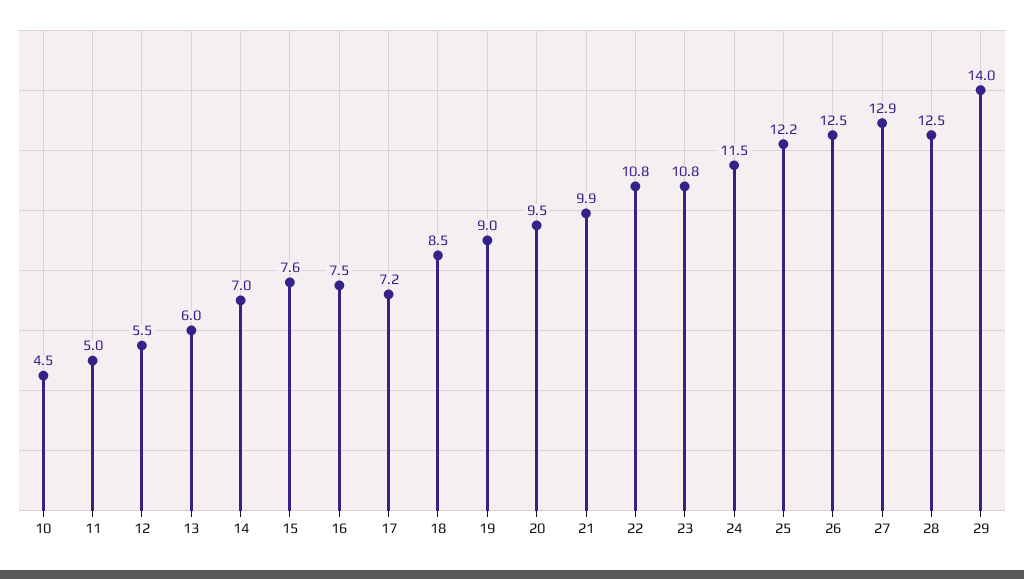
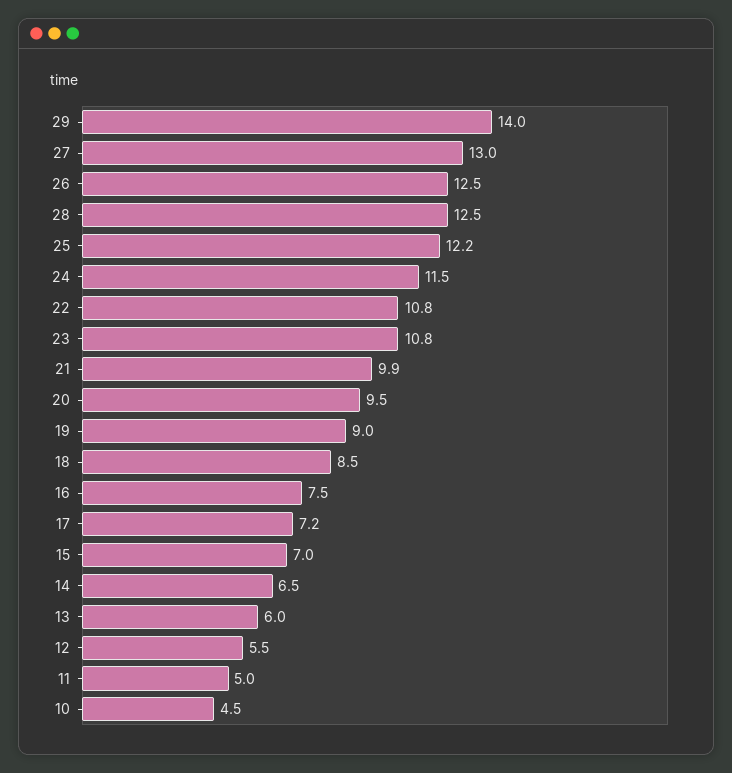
  {
    "10": 4.5,
    "11": 5,
    "12": 5.5,
    "13": 6,
-   "14": 7,
+   "14": 6.5,
-   "15": 7.6,
+   "15": 7,
    "16": 7.5,
    "17": 7.2,
    "18": 8.5,
    "19": 9,
    "20": 9.5,
    "21": 9.9,
    "22": 10.8,
    "23": 10.8,
    "24": 11.5,
    "25": 12.2,
    "26": 12.5,
-   "27": 12.9,
+   "27": 13,
    "28": 12.5,
    "29": 14
  }

